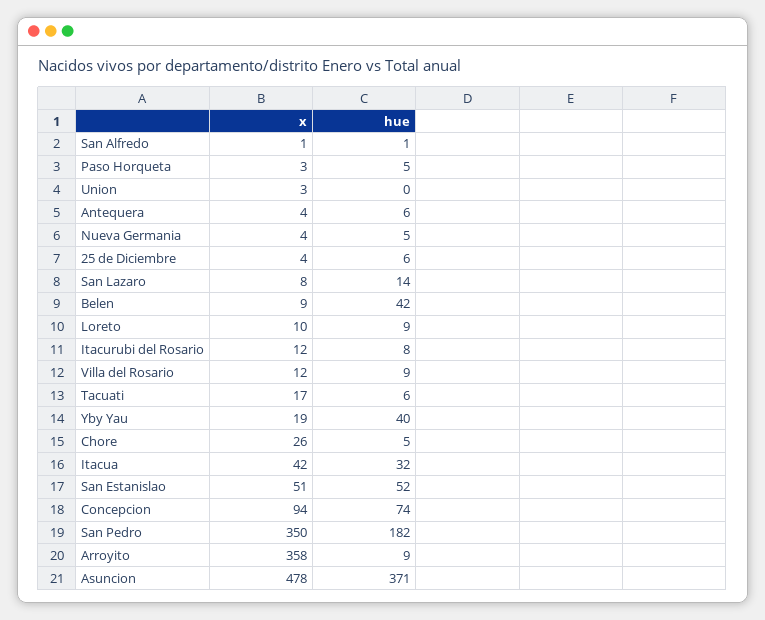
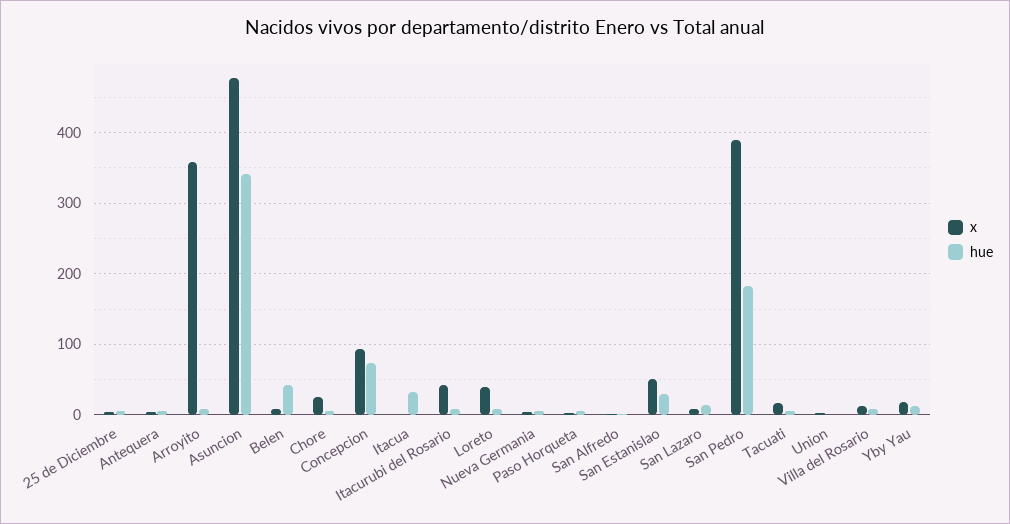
  {
    "x": {
      "San Alfredo": 1,
      "Paso Horqueta": 3,
      "Union": 3,
      "Antequera": 4,
      "Nueva Germania": 4,
      "25 de Diciembre": 4,
      "San Lazaro": 8,
      "Belen": 9,
-     "Loreto": 10,
+     "Loreto": 40,
-     "Itacurubi del Rosario": 12,
+     "Itacurubi del Rosario": 40,
      "Villa del Rosario": 12,
      "Tacuati": 17,
      "Yby Yau": 19,
      "Chore": 26,
-     "Itacua": 42,
+     "Itacua": 0,
      "San Estanislao": 51,
      "Concepcion": 94,
-     "San Pedro": 350,
+     "San Pedro": 390,
      "Arroyito": 358,
      "Asuncion": 478
    },
    "hue": {
      "San Alfredo": 1,
      "Paso Horqueta": 5,
      "Union": 0,
      "Antequera": 6,
      "Nueva Germania": 5,
      "25 de Diciembre": 6,
      "San Lazaro": 14,
      "Belen": 42,
      "Loreto": 9,
      "Itacurubi del Rosario": 8,
      "Villa del Rosario": 9,
      "Tacuati": 6,
-     "Yby Yau": 40,
+     "Yby Yau": 10,
      "Chore": 5,
      "Itacua": 32,
-     "San Estanislao": 52,
+     "San Estanislao": 30,
      "Concepcion": 74,
      "San Pedro": 182,
      "Arroyito": 9,
-     "Asuncion": 371
+     "Asuncion": 340
    }
  }

